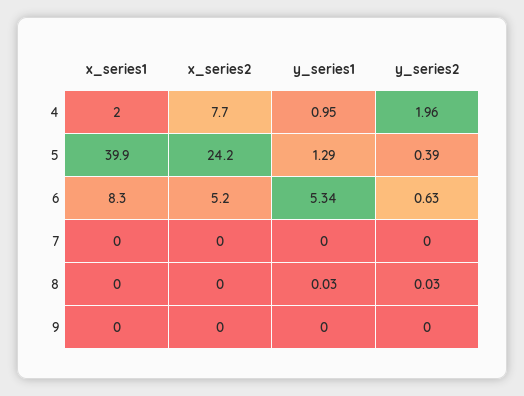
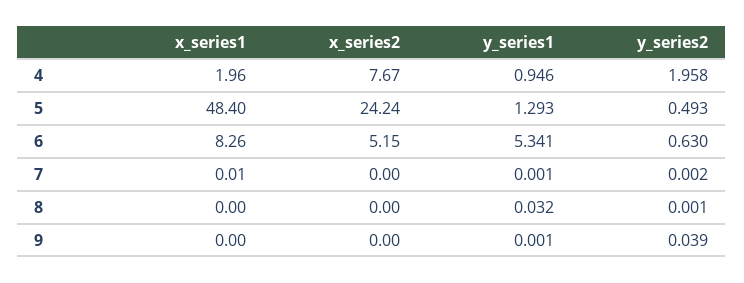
  {
    "x_series1": {
      "4": 1.96,
-     "5": 39.9,
+     "5": 48.4,
      "6": 8.26,
      "7": 0.01,
      "8": 0,
      "9": 0
    },
    "x_series2": {
      "4": 7.67,
      "5": 24.24,
      "6": 5.15,
      "7": 0,
      "8": 0,
      "9": 0
    },
    "y_series1": {
      "4": 0.946,
      "5": 1.293,
      "6": 5.341,
      "7": 0.001,
      "8": 0.032,
      "9": 0.001
    },
    "y_series2": {
      "4": 1.958,
-     "5": 0.39,
+     "5": 0.493,
      "6": 0.63,
      "7": 0.002,
-     "8": 0.03,
+     "8": 0.001,
-     "9": 0
+     "9": 0.039
    }
  }

